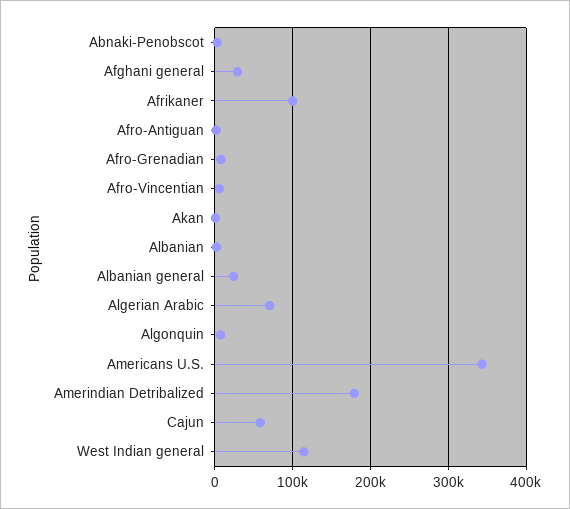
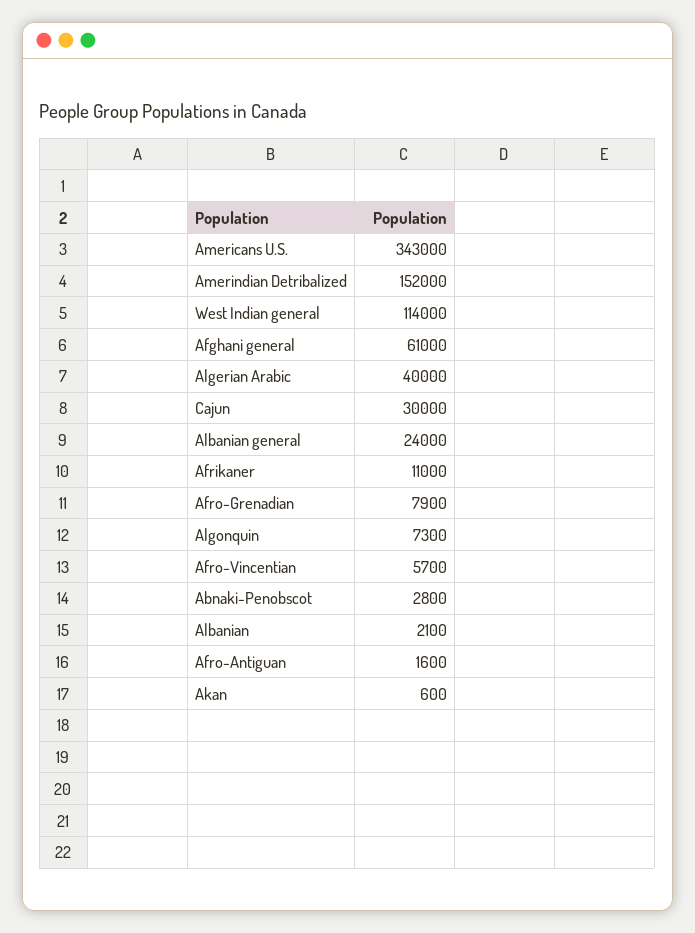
  {
    "Abnaki-Penobscot": 2800,
-   "Afghani general": 30000,
+   "Afghani general": 61000,
-   "Afrikaner": 100000,
+   "Afrikaner": 11000,
    "Afro-Antiguan": 1600,
    "Afro-Grenadian": 7900,
    "Afro-Vincentian": 5700,
    "Akan": 600,
    "Albanian": 2100,
    "Albanian general": 24000,
-   "Algerian Arabic": 70000,
+   "Algerian Arabic": 40000,
    "Algonquin": 7300,
    "Americans U.S.": 343000,
-   "Amerindian Detribalized": 180000,
+   "Amerindian Detribalized": 152000,
-   "Cajun": 60000,
+   "Cajun": 30000,
    "West Indian general": 114000
  }

